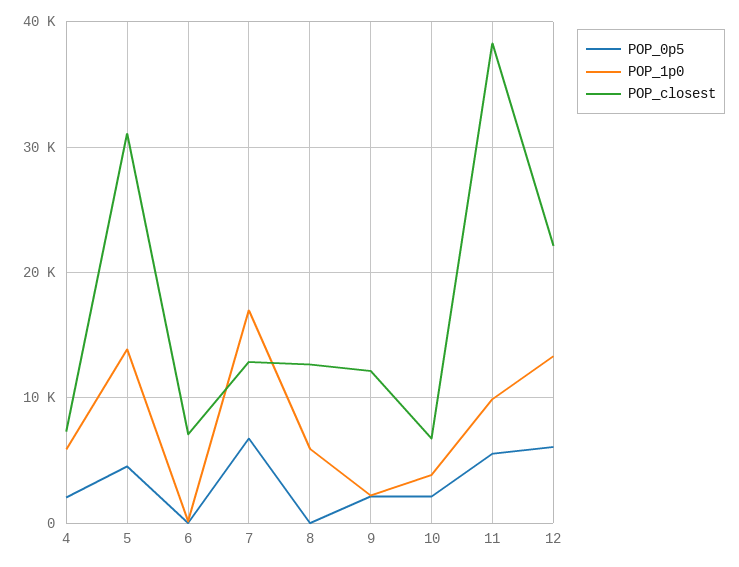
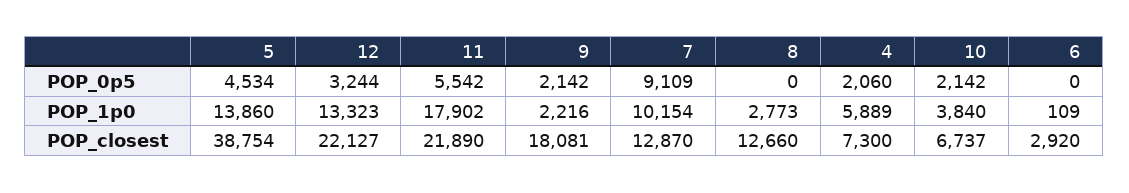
  {
    "POP_0p5": {
      "4": 2060,
      "5": 4534,
      "6": 0,
-     "7": 7000,
+     "7": 9109,
      "8": 0,
      "9": 2142,
      "10": 2142,
      "11": 5542,
-     "12": 6000
+     "12": 3244
    },
    "POP_1p0": {
      "4": 5889,
      "5": 13860,
      "6": 109,
-     "7": 17000,
+     "7": 10154,
-     "8": 6000,
+     "8": 2773,
      "9": 2216,
      "10": 3840,
-     "11": 10000,
+     "11": 17902,
      "12": 13323
    },
    "POP_closest": {
      "4": 7300,
-     "5": 31000,
+     "5": 38754,
-     "6": 7000,
+     "6": 2920,
      "7": 12870,
      "8": 12660,
-     "9": 12000,
+     "9": 18081,
      "10": 6737,
-     "11": 38000,
+     "11": 21890,
      "12": 22127
    }
  }

